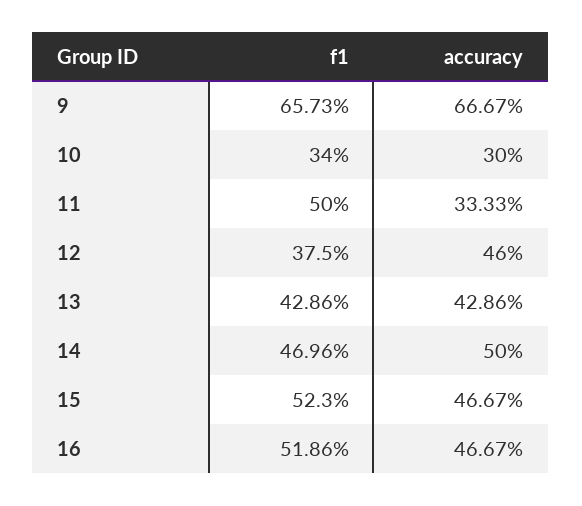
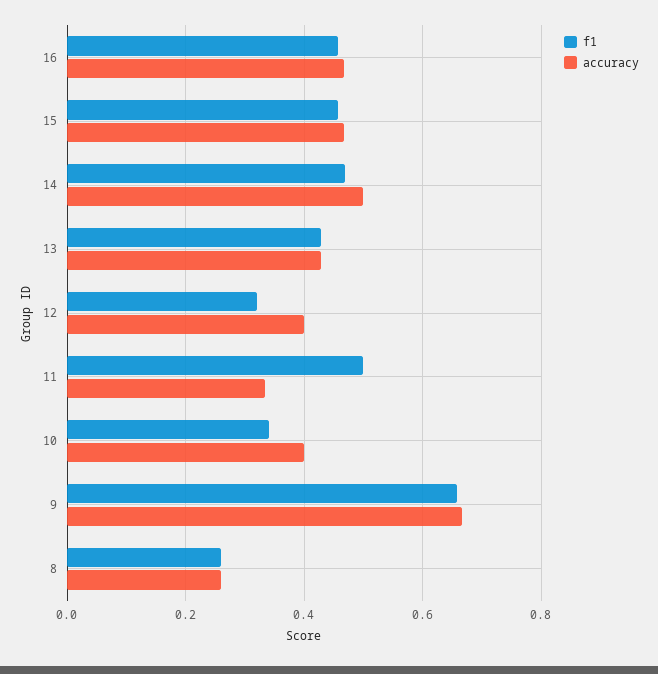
  {
    "f1": {
      "9": 0.6573,
      "10": 0.34,
      "11": 0.5,
-     "12": 0.375,
+     "12": 0.32,
      "13": 0.4286,
      "14": 0.4696,
-     "15": 0.523,
+     "15": 0.46,
-     "16": 0.5186
+     "16": 0.46,
+     "8": 0.26
    },
    "accuracy": {
      "9": 0.6667,
-     "10": 0.3,
+     "10": 0.4,
      "11": 0.3333,
-     "12": 0.46,
+     "12": 0.4,
      "13": 0.4286,
      "14": 0.5,
      "15": 0.4667,
-     "16": 0.4667
+     "16": 0.4667,
+     "8": 0.26
    }
  }

